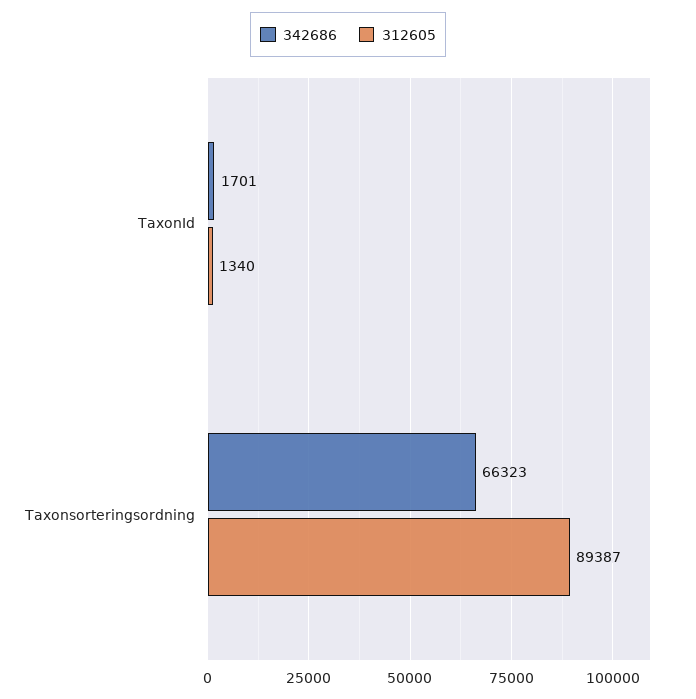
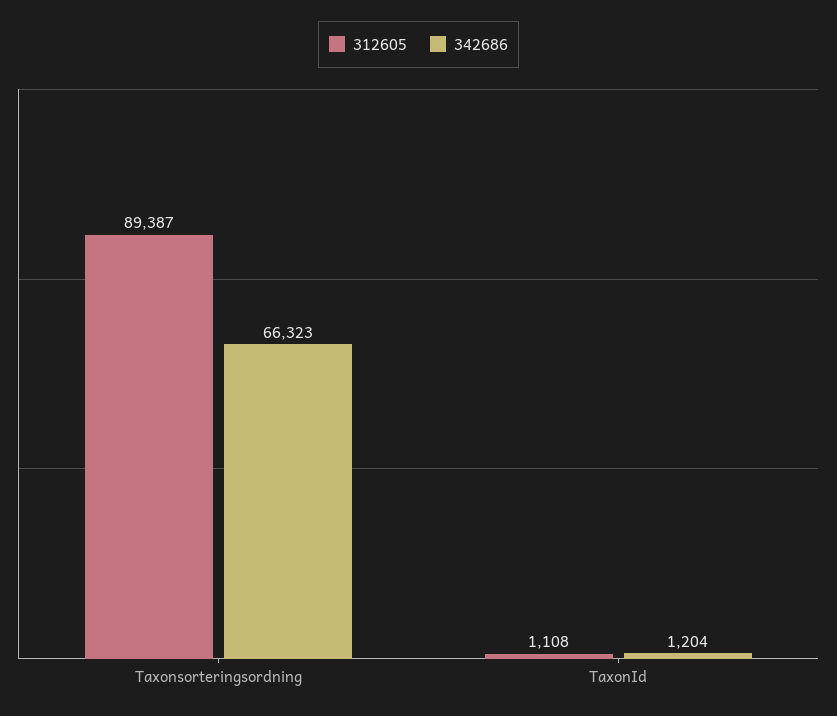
  {
    "342686": {
-     "TaxonId": 1701,
+     "TaxonId": 1204,
      "Taxonsorteringsordning": 66323
    },
    "312605": {
-     "TaxonId": 1340,
+     "TaxonId": 1108,
      "Taxonsorteringsordning": 89387
    }
  }

